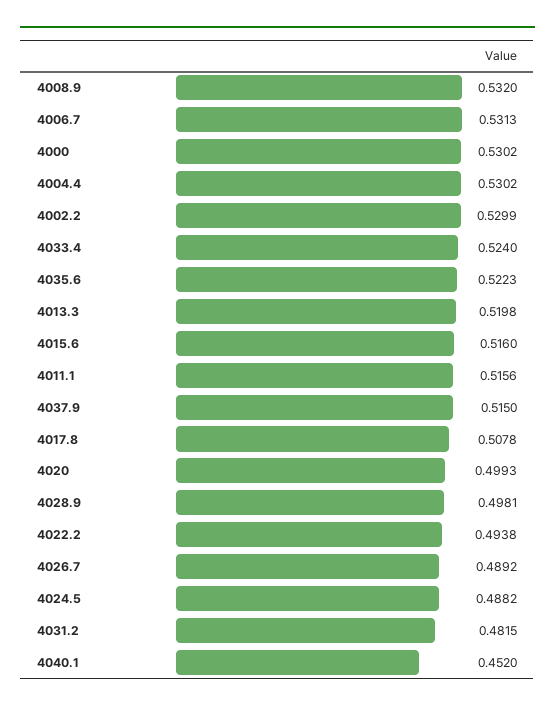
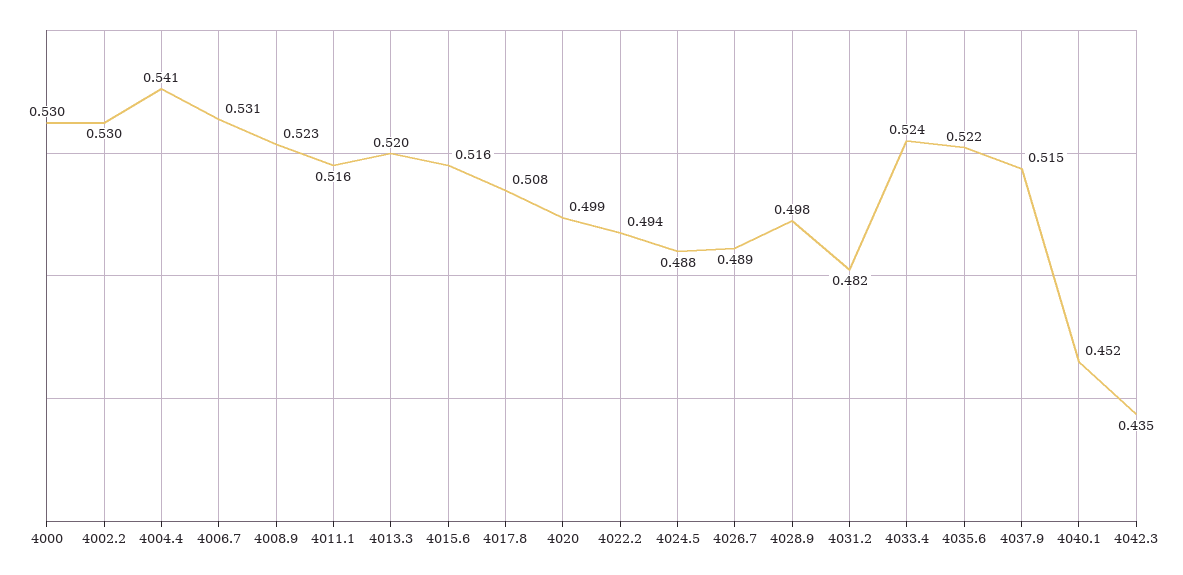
  {
-   "4008.9": 0.532,
+   "4008.9": 0.523,
    "4006.7": 0.5313,
    "4000": 0.5302,
-   "4004.4": 0.5302,
+   "4004.4": 0.541,
    "4002.2": 0.5299,
    "4033.4": 0.524,
    "4035.6": 0.5223,
    "4013.3": 0.5198,
    "4015.6": 0.516,
    "4011.1": 0.5156,
    "4037.9": 0.515,
    "4017.8": 0.5078,
    "4020": 0.4993,
    "4028.9": 0.4981,
    "4022.2": 0.4938,
    "4026.7": 0.4892,
    "4024.5": 0.4882,
    "4031.2": 0.4815,
-   "4040.1": 0.452
+   "4040.1": 0.452,
+   "4042.3": 0.435
  }

